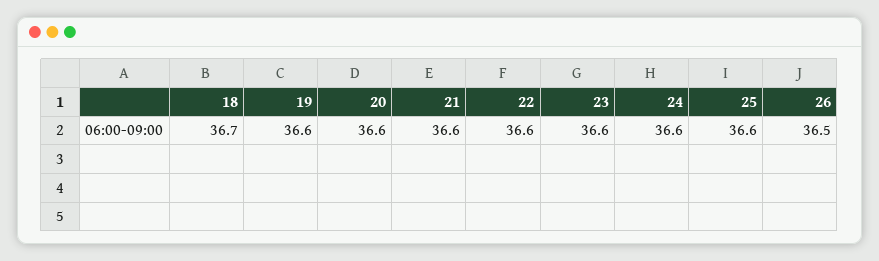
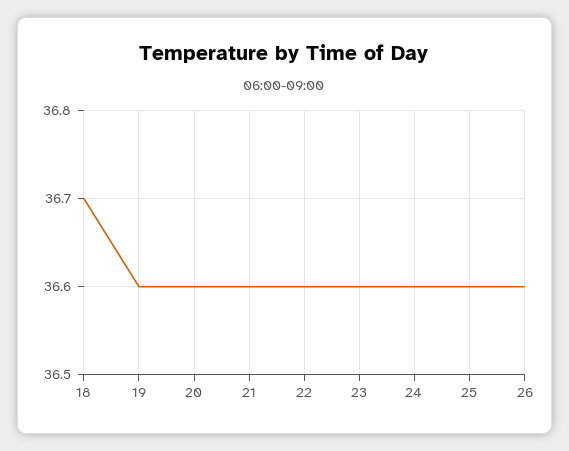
  {
    "18": 36.7,
    "19": 36.6,
    "20": 36.6,
    "21": 36.6,
    "22": 36.6,
    "23": 36.6,
    "24": 36.6,
    "25": 36.6,
-   "26": 36.5
+   "26": 36.6
  }

